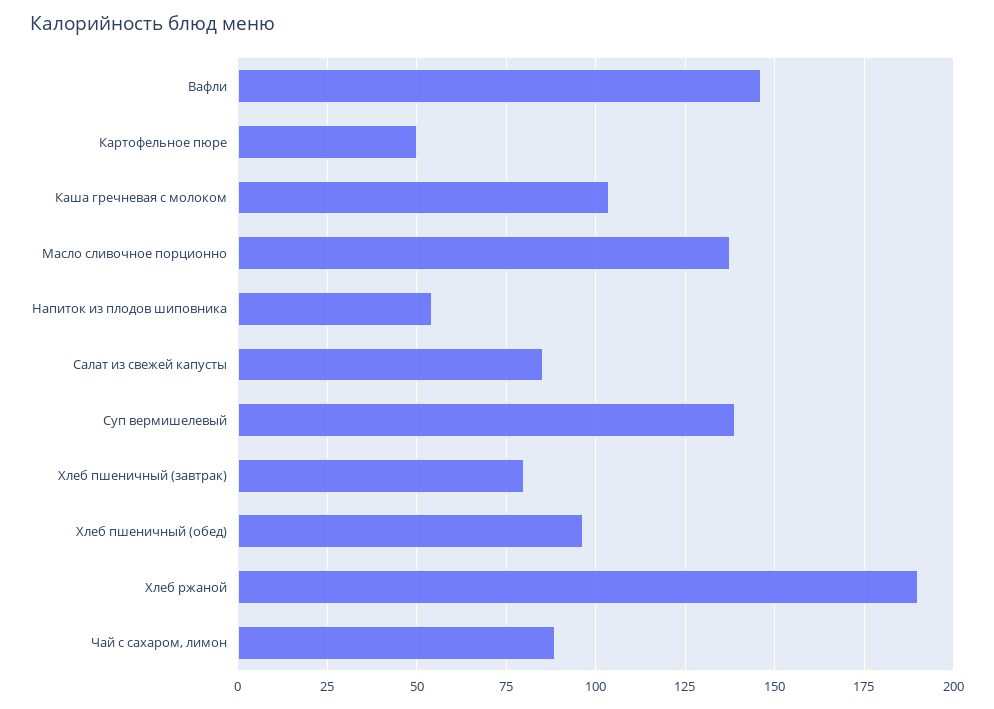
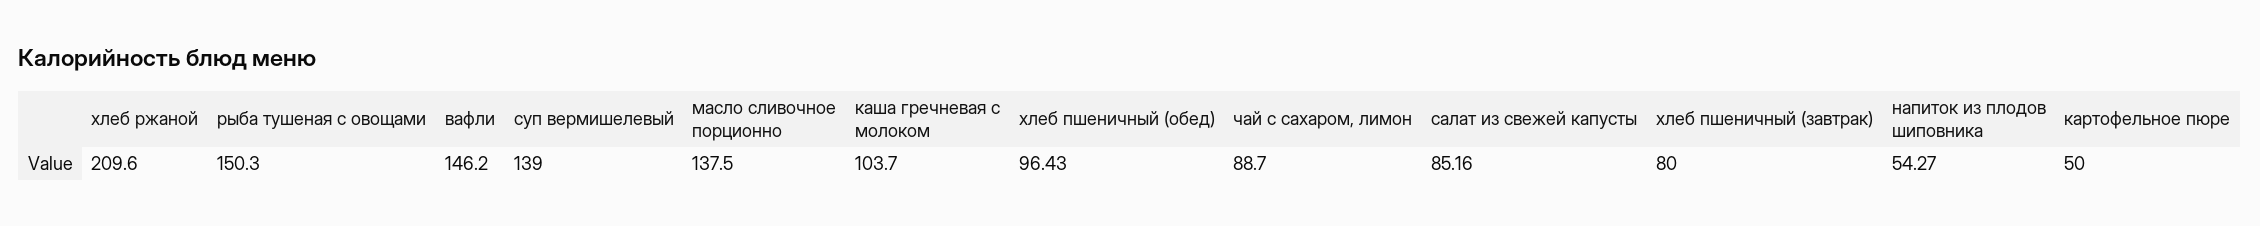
  {
    "Вафли": 146.2,
    "Картофельное пюре": 50,
    "Каша гречневая с молоком": 103.7,
    "Масло сливочное порционно": 137.5,
    "Напиток из плодов шиповника": 54.27,
    "Салат из свежей капусты": 85.16,
    "Суп вермишелевый": 139,
    "Хлеб пшеничный (завтрак)": 80,
    "Хлеб пшеничный (обед)": 96.43,
-   "Хлеб ржаной": 190,
+   "Хлеб ржаной": 209.6,
-   "Чай с сахаром, лимон": 88.7
+   "Чай с сахаром, лимон": 88.7,
+   "рыба тушеная с овощами": 150.3
  }

